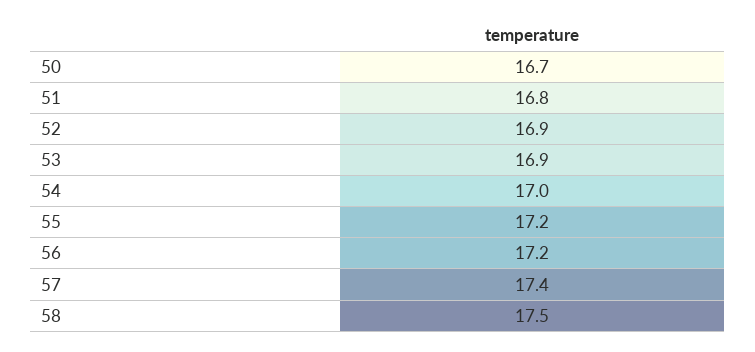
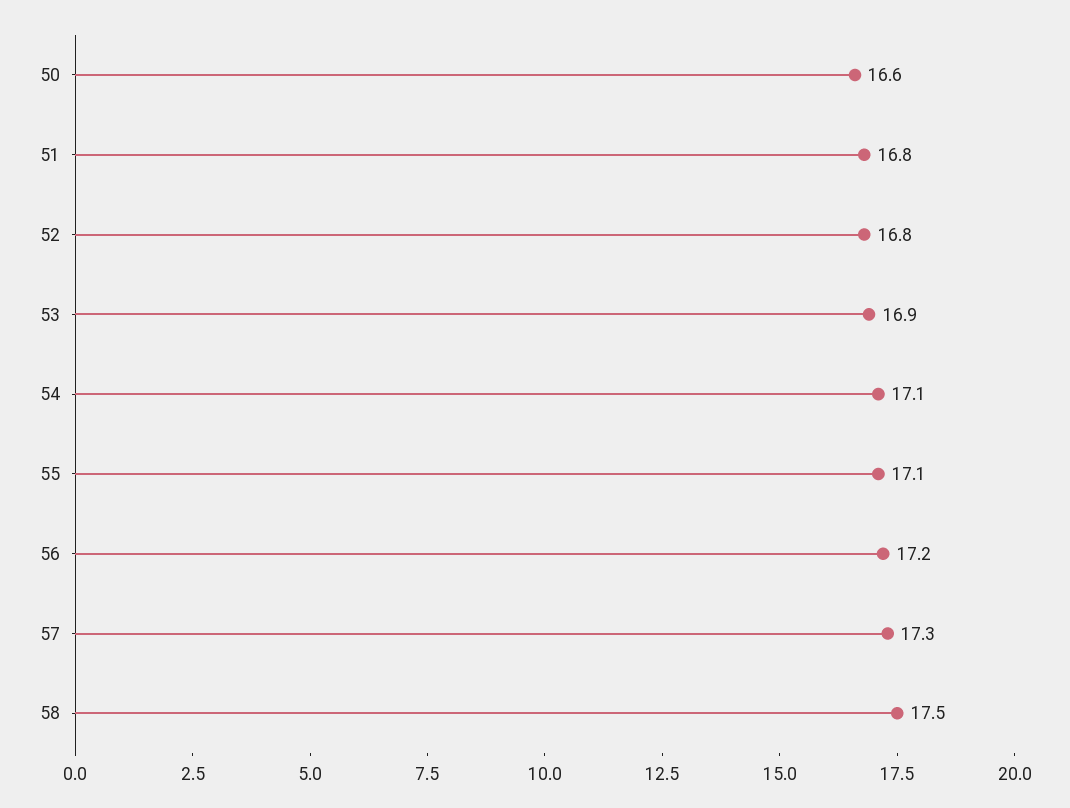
  {
-   "50": 16.7,
+   "50": 16.6,
    "51": 16.8,
-   "52": 16.9,
+   "52": 16.8,
    "53": 16.9,
-   "54": 17,
+   "54": 17.1,
-   "55": 17.2,
+   "55": 17.1,
    "56": 17.2,
-   "57": 17.4,
+   "57": 17.3,
    "58": 17.5
  }

